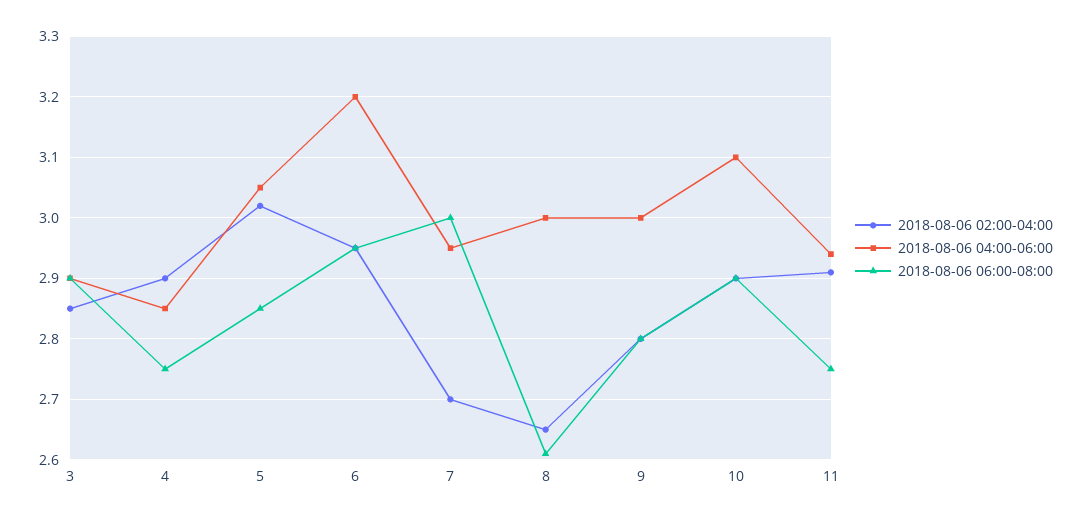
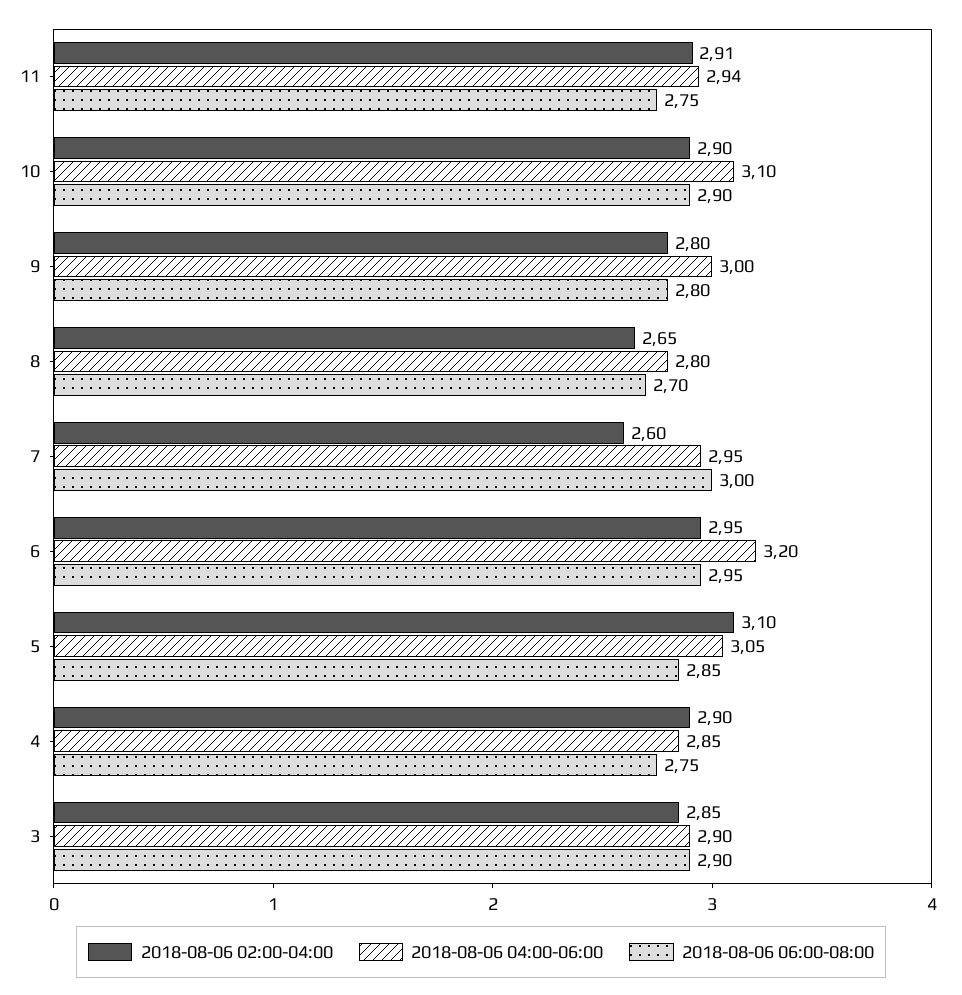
  {
    "2018-08-06 02:00-04:00": {
      "3": 2.85,
      "4": 2.9,
-     "5": 3.02,
+     "5": 3.1,
      "6": 2.95,
-     "7": 2.7,
+     "7": 2.6,
      "8": 2.65,
      "9": 2.8,
      "10": 2.9,
      "11": 2.91
    },
    "2018-08-06 04:00-06:00": {
      "3": 2.9,
      "4": 2.85,
      "5": 3.05,
      "6": 3.2,
      "7": 2.95,
-     "8": 3,
+     "8": 2.8,
      "9": 3,
      "10": 3.1,
      "11": 2.94
    },
    "2018-08-06 06:00-08:00": {
      "3": 2.9,
      "4": 2.75,
      "5": 2.85,
      "6": 2.95,
      "7": 3,
-     "8": 2.61,
+     "8": 2.7,
      "9": 2.8,
      "10": 2.9,
      "11": 2.75
    }
  }

